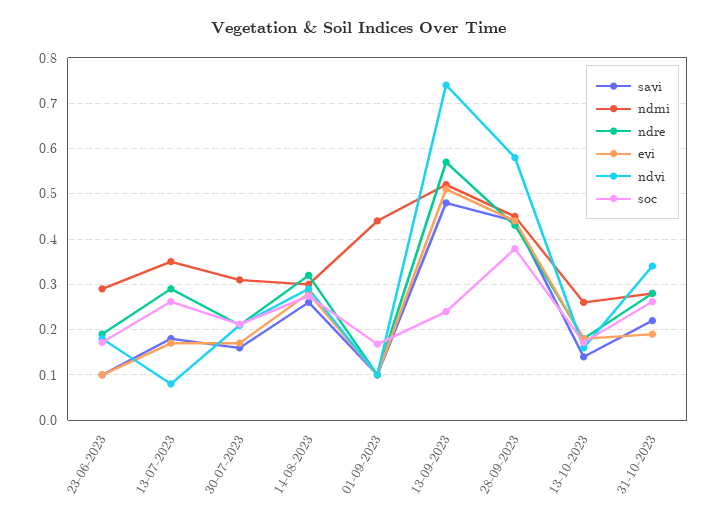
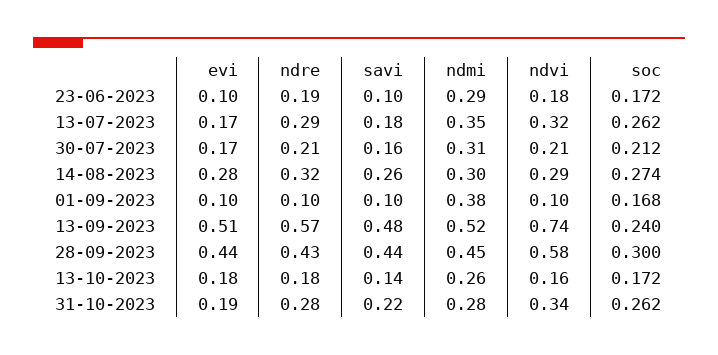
  {
    "savi": {
      "23-06-2023": 0.1,
      "13-07-2023": 0.18,
      "30-07-2023": 0.16,
      "14-08-2023": 0.26,
      "01-09-2023": 0.1,
      "13-09-2023": 0.48,
      "28-09-2023": 0.44,
      "13-10-2023": 0.14,
      "31-10-2023": 0.22
    },
    "ndmi": {
      "23-06-2023": 0.29,
      "13-07-2023": 0.35,
      "30-07-2023": 0.31,
      "14-08-2023": 0.3,
-     "01-09-2023": 0.44,
+     "01-09-2023": 0.38,
      "13-09-2023": 0.52,
      "28-09-2023": 0.45,
      "13-10-2023": 0.26,
      "31-10-2023": 0.28
    },
    "ndre": {
      "23-06-2023": 0.19,
      "13-07-2023": 0.29,
      "30-07-2023": 0.21,
      "14-08-2023": 0.32,
      "01-09-2023": 0.1,
      "13-09-2023": 0.57,
      "28-09-2023": 0.43,
      "13-10-2023": 0.18,
      "31-10-2023": 0.28
    },
    "evi": {
      "23-06-2023": 0.1,
      "13-07-2023": 0.17,
      "30-07-2023": 0.17,
      "14-08-2023": 0.28,
      "01-09-2023": 0.1,
      "13-09-2023": 0.51,
      "28-09-2023": 0.44,
      "13-10-2023": 0.18,
      "31-10-2023": 0.19
    },
    "ndvi": {
      "23-06-2023": 0.18,
-     "13-07-2023": 0.08,
+     "13-07-2023": 0.32,
      "30-07-2023": 0.21,
      "14-08-2023": 0.29,
      "01-09-2023": 0.1,
      "13-09-2023": 0.74,
      "28-09-2023": 0.58,
      "13-10-2023": 0.16,
      "31-10-2023": 0.34
    },
    "soc": {
      "23-06-2023": 0.172,
      "13-07-2023": 0.262,
      "30-07-2023": 0.212,
      "14-08-2023": 0.274,
      "01-09-2023": 0.168,
      "13-09-2023": 0.24,
-     "28-09-2023": 0.38,
+     "28-09-2023": 0.3,
      "13-10-2023": 0.172,
      "31-10-2023": 0.262
    }
  }

